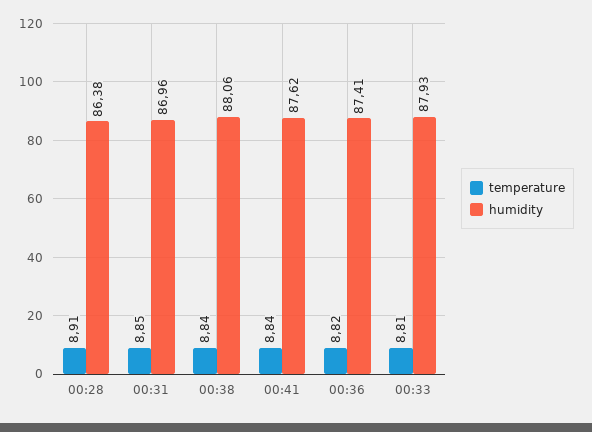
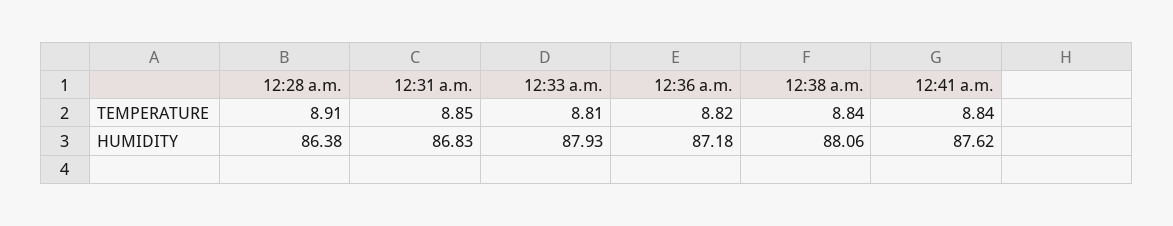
  {
    "temperature": {
      "00:28": 8.91,
      "00:31": 8.85,
      "00:38": 8.84,
      "00:41": 8.84,
      "00:36": 8.82,
      "00:33": 8.81
    },
    "humidity": {
      "00:28": 86.38,
-     "00:31": 86.96,
+     "00:31": 86.83,
      "00:38": 88.06,
      "00:41": 87.62,
-     "00:36": 87.41,
+     "00:36": 87.18,
      "00:33": 87.93
    }
  }

